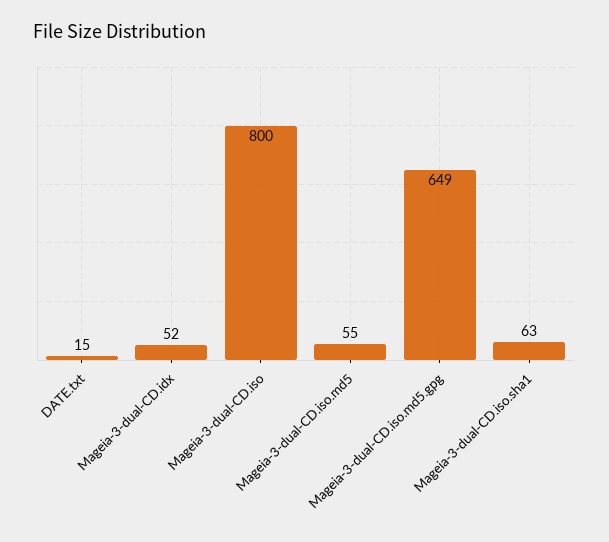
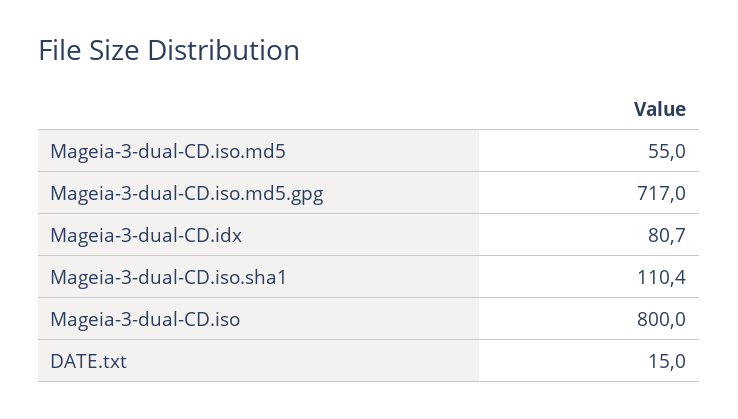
  {
    "DATE.txt": 15,
-   "Mageia-3-dual-CD.idx": 52,
+   "Mageia-3-dual-CD.idx": 80.7,
    "Mageia-3-dual-CD.iso": 800,
    "Mageia-3-dual-CD.iso.md5": 55,
-   "Mageia-3-dual-CD.iso.md5.gpg": 649,
+   "Mageia-3-dual-CD.iso.md5.gpg": 717,
-   "Mageia-3-dual-CD.iso.sha1": 63
+   "Mageia-3-dual-CD.iso.sha1": 110.4
  }

